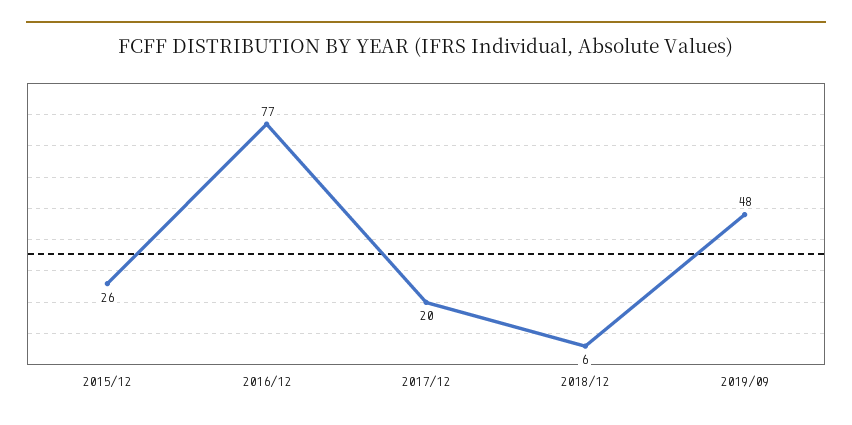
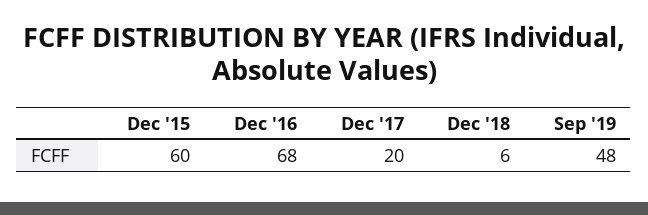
  {
-   "2015/12": 26,
+   "2015/12": 60,
-   "2016/12": 77,
+   "2016/12": 68,
    "2017/12": 20,
    "2018/12": 6,
    "2019/09": 48
  }

